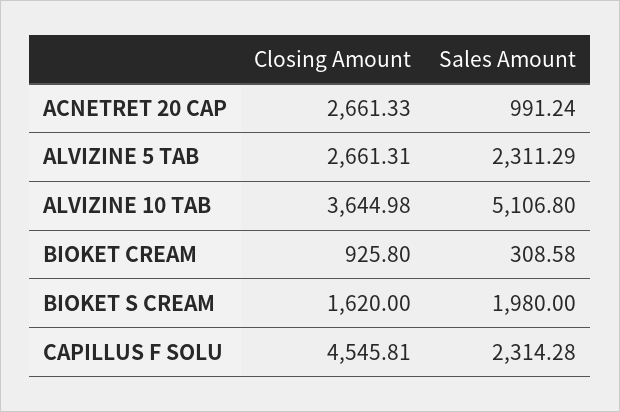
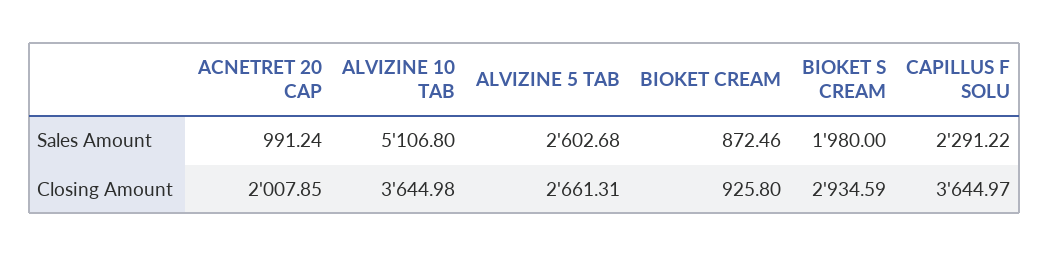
  {
    "Closing Amount": {
-     "ACNETRET 20 CAP": 2661.33,
+     "ACNETRET 20 CAP": 2007.85,
      "ALVIZINE 5 TAB": 2661.31,
      "ALVIZINE 10 TAB": 3644.98,
      "BIOKET CREAM": 925.8,
-     "BIOKET S CREAM": 1620,
+     "BIOKET S CREAM": 2934.59,
-     "CAPILLUS F SOLU": 4545.81
+     "CAPILLUS F SOLU": 3644.97
    },
    "Sales Amount": {
      "ACNETRET 20 CAP": 991.24,
-     "ALVIZINE 5 TAB": 2311.29,
+     "ALVIZINE 5 TAB": 2602.68,
      "ALVIZINE 10 TAB": 5106.8,
-     "BIOKET CREAM": 308.58,
+     "BIOKET CREAM": 872.46,
      "BIOKET S CREAM": 1980,
-     "CAPILLUS F SOLU": 2314.28
+     "CAPILLUS F SOLU": 2291.22
    }
  }

